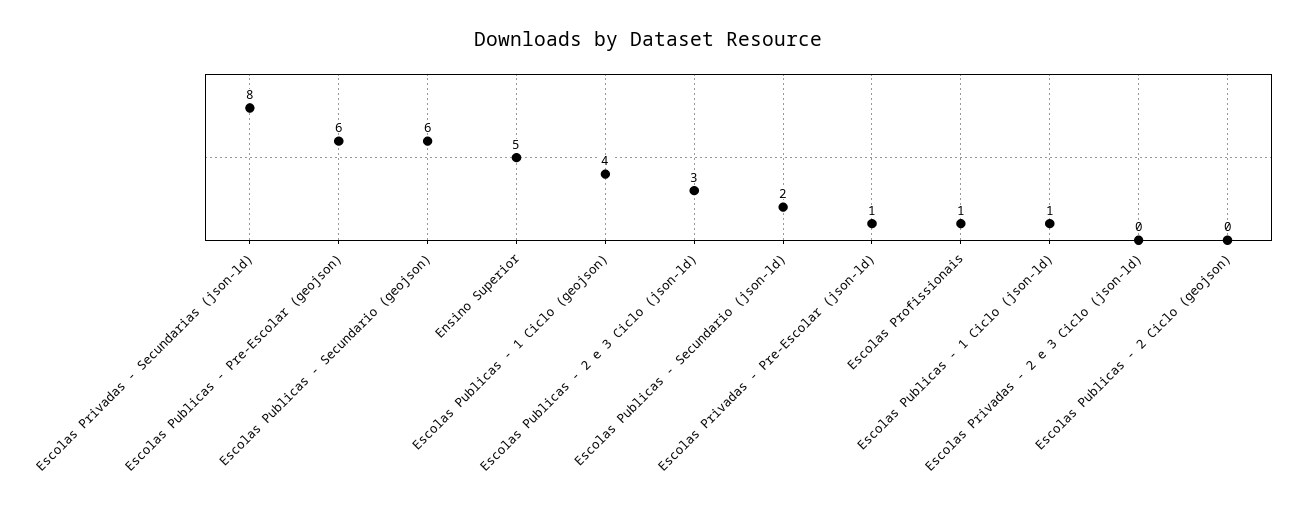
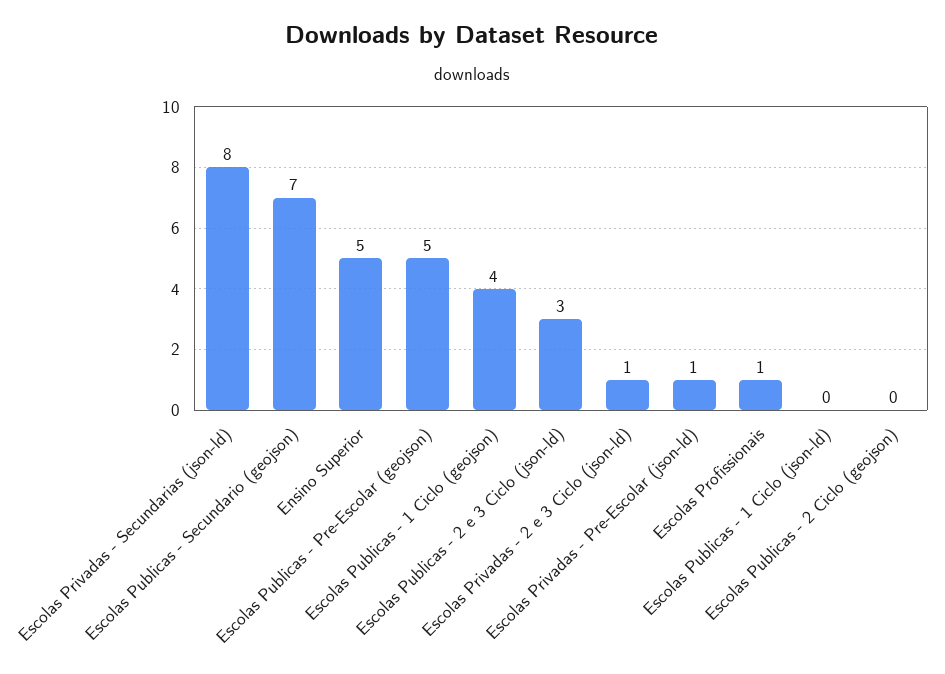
  {
    "Escolas Privadas - Secundarias (json-ld)": 8,
-   "Escolas Publicas - Pre-Escolar (geojson)": 6,
+   "Escolas Publicas - Pre-Escolar (geojson)": 5,
-   "Escolas Publicas - Secundario (geojson)": 6,
+   "Escolas Publicas - Secundario (geojson)": 7,
    "Ensino Superior": 5,
    "Escolas Publicas - 1 Ciclo (geojson)": 4,
    "Escolas Publicas - 2 e 3 Ciclo (json-ld)": 3,
-   "Escolas Publicas - Secundario (json-ld)": 2,
    "Escolas Privadas - Pre-Escolar (json-ld)": 1,
    "Escolas Profissionais": 1,
-   "Escolas Publicas - 1 Ciclo (json-ld)": 1,
+   "Escolas Publicas - 1 Ciclo (json-ld)": 0,
-   "Escolas Privadas - 2 e 3 Ciclo (json-ld)": 0,
+   "Escolas Privadas - 2 e 3 Ciclo (json-ld)": 1,
    "Escolas Publicas - 2 Ciclo (geojson)": 0
  }

